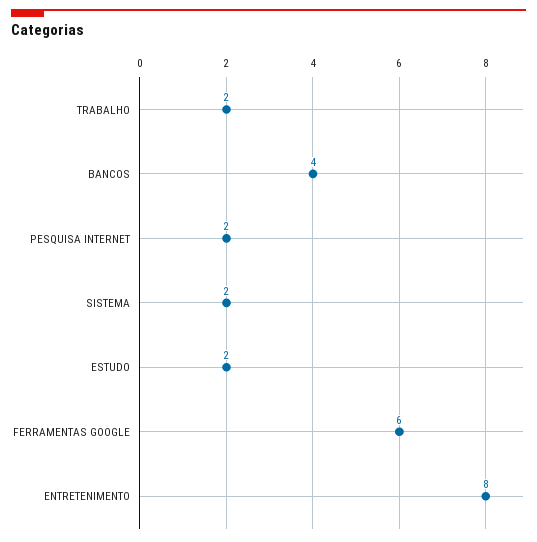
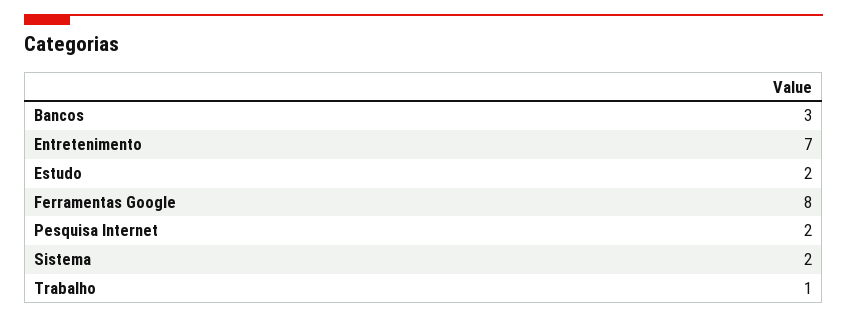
  {
-   "TRABALHO": 2,
+   "TRABALHO": 1,
-   "BANCOS": 4,
+   "BANCOS": 3,
    "PESQUISA INTERNET": 2,
    "SISTEMA": 2,
    "ESTUDO": 2,
-   "FERRAMENTAS GOOGLE": 6,
+   "FERRAMENTAS GOOGLE": 8,
-   "ENTRETENIMENTO": 8
+   "ENTRETENIMENTO": 7
  }

